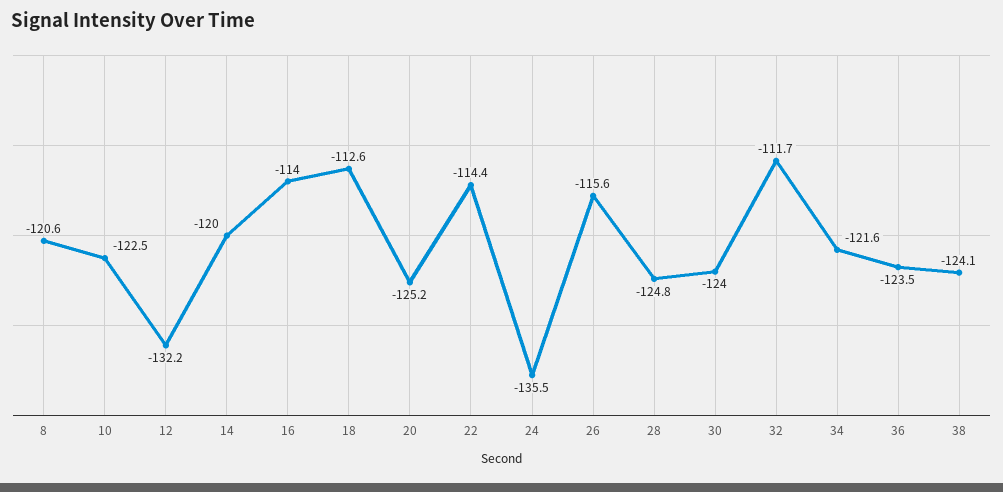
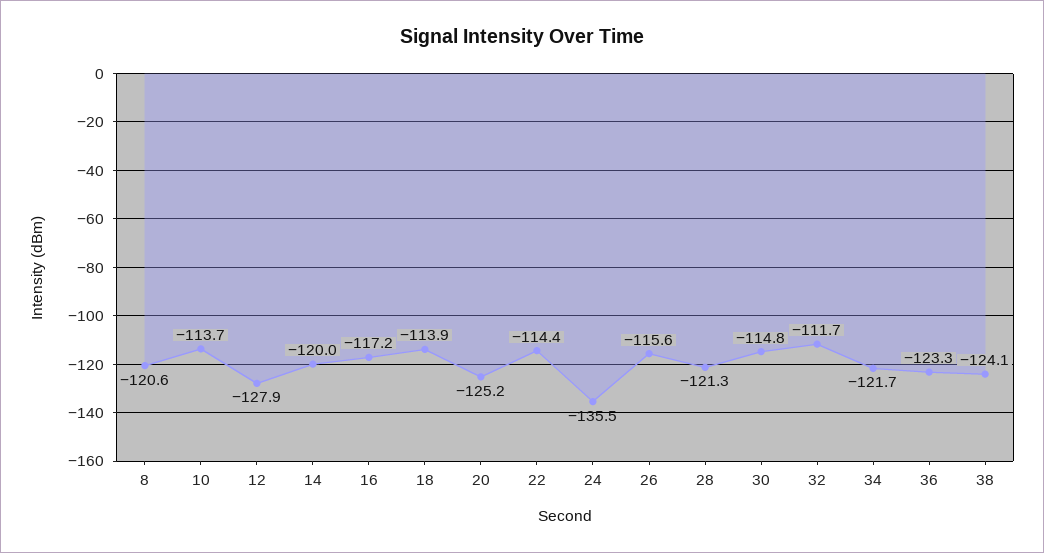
  {
    "8": -120.6,
-   "10": -122.5,
+   "10": -113.7,
-   "12": -132.2,
+   "12": -127.9,
    "14": -120,
-   "16": -114,
+   "16": -117.2,
-   "18": -112.6,
+   "18": -113.9,
    "20": -125.2,
    "22": -114.4,
    "24": -135.5,
    "26": -115.6,
-   "28": -124.8,
+   "28": -121.3,
-   "30": -124,
+   "30": -114.8,
    "32": -111.7,
-   "34": -121.6,
+   "34": -121.7,
-   "36": -123.5,
+   "36": -123.3,
    "38": -124.1
  }

